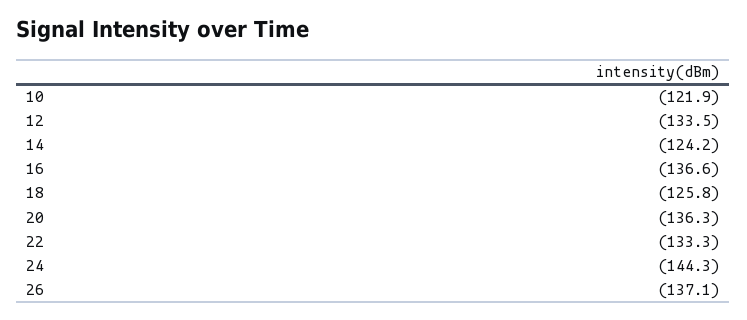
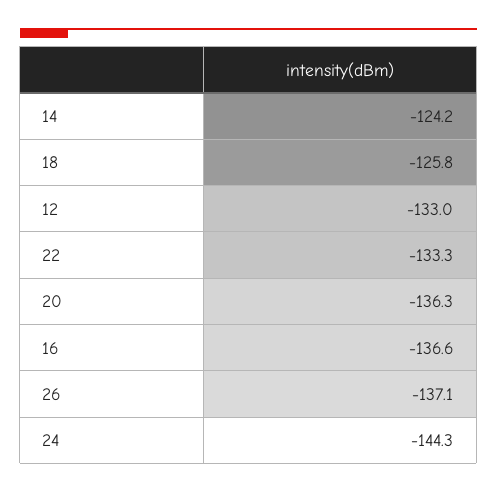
  {
-   "10": -121.9,
-   "12": -133.5,
+   "12": -133,
    "14": -124.2,
    "16": -136.6,
    "18": -125.8,
    "20": -136.3,
    "22": -133.3,
    "24": -144.3,
    "26": -137.1
  }

